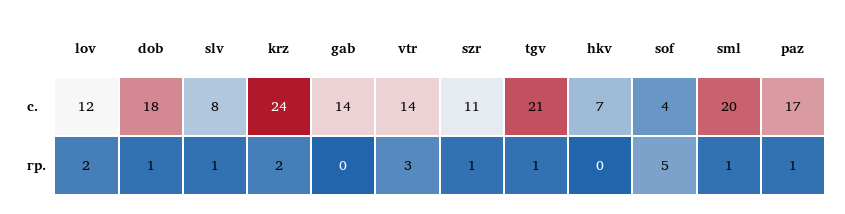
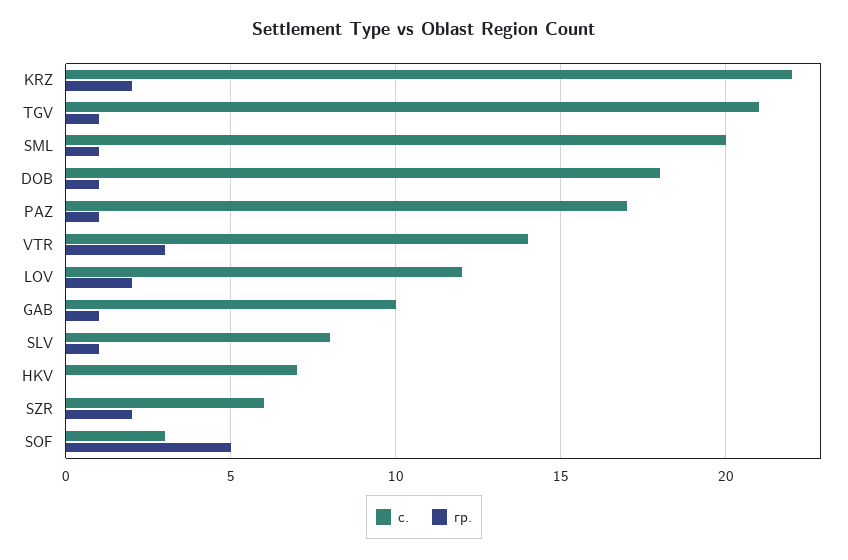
  {
    "с.": {
      "lov": 12,
      "dob": 18,
      "slv": 8,
-     "krz": 24,
+     "krz": 22,
-     "gab": 14,
+     "gab": 10,
      "vtr": 14,
-     "szr": 11,
+     "szr": 6,
      "tgv": 21,
      "hkv": 7,
-     "sof": 4,
+     "sof": 3,
      "sml": 20,
      "paz": 17
    },
    "гр.": {
      "lov": 2,
      "dob": 1,
      "slv": 1,
      "krz": 2,
-     "gab": 0,
+     "gab": 1,
      "vtr": 3,
-     "szr": 1,
+     "szr": 2,
      "tgv": 1,
      "hkv": 0,
      "sof": 5,
      "sml": 1,
      "paz": 1
    }
  }

